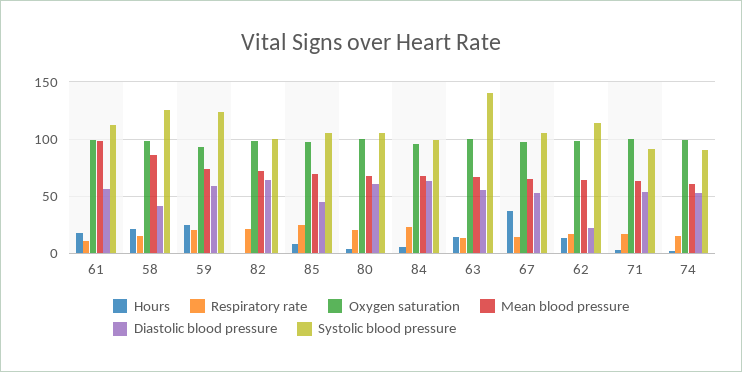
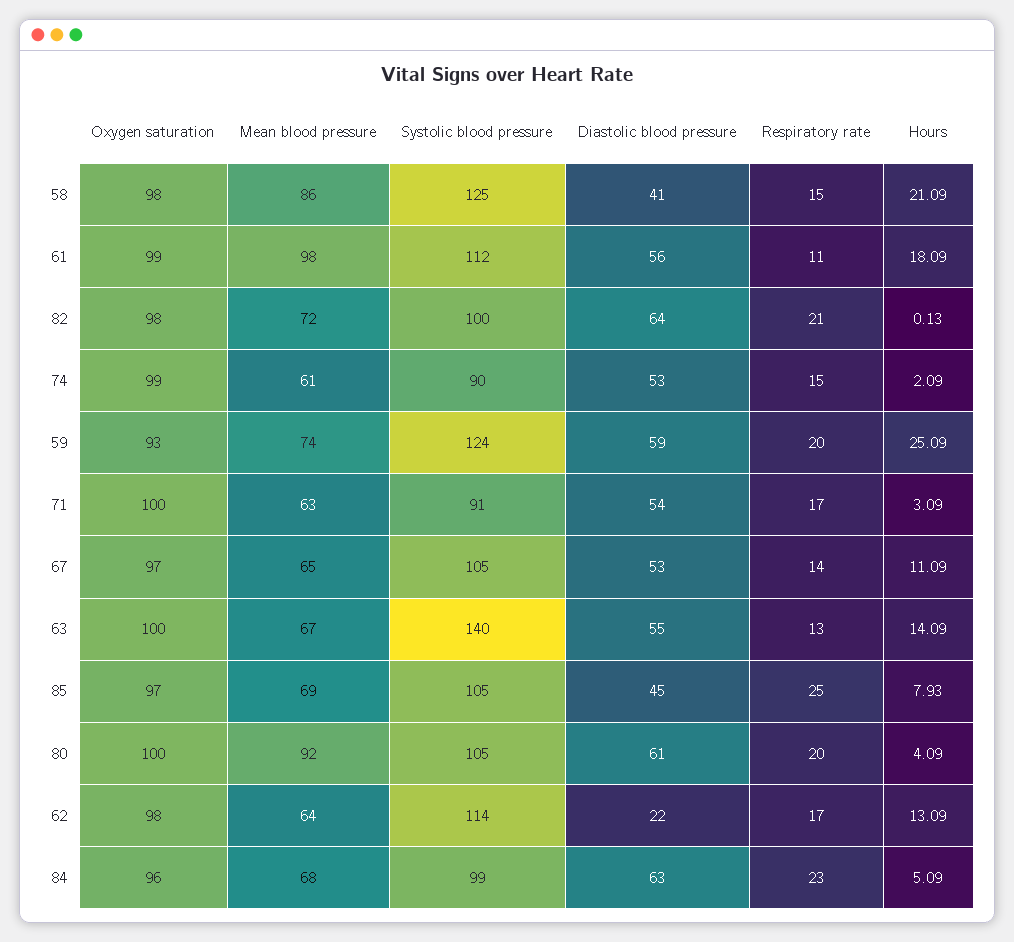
  {
    "Hours": {
      "61": 18.09,
      "58": 21.09,
      "59": 25.09,
      "82": 0.13,
      "85": 7.93,
      "80": 4.09,
      "84": 5.09,
      "63": 14.09,
-     "67": 40,
+     "67": 11.09,
      "62": 13.09,
      "71": 3.09,
      "74": 2.09
    },
    "Respiratory rate": {
      "61": 11,
      "58": 15,
      "59": 20,
      "82": 21,
      "85": 25,
      "80": 20,
      "84": 23,
      "63": 13,
      "67": 14,
      "62": 17,
      "71": 17,
      "74": 15
    },
    "Oxygen saturation": {
      "61": 99,
      "58": 98,
      "59": 93,
      "82": 98,
      "85": 97,
      "80": 100,
      "84": 96,
      "63": 100,
      "67": 97,
      "62": 98,
      "71": 100,
      "74": 99
    },
    "Mean blood pressure": {
      "61": 98,
      "58": 86,
      "59": 74,
      "82": 72,
      "85": 69,
-     "80": 70,
+     "80": 92,
      "84": 68,
      "63": 67,
      "67": 65,
      "62": 64,
      "71": 63,
      "74": 61
    },
    "Diastolic blood pressure": {
      "61": 56,
      "58": 41,
      "59": 59,
      "82": 64,
      "85": 45,
      "80": 61,
      "84": 63,
      "63": 55,
      "67": 53,
      "62": 22,
      "71": 54,
      "74": 53
    },
    "Systolic blood pressure": {
      "61": 112,
      "58": 125,
      "59": 124,
      "82": 100,
      "85": 105,
      "80": 105,
      "84": 99,
      "63": 140,
      "67": 105,
      "62": 114,
      "71": 91,
      "74": 90
    }
  }

